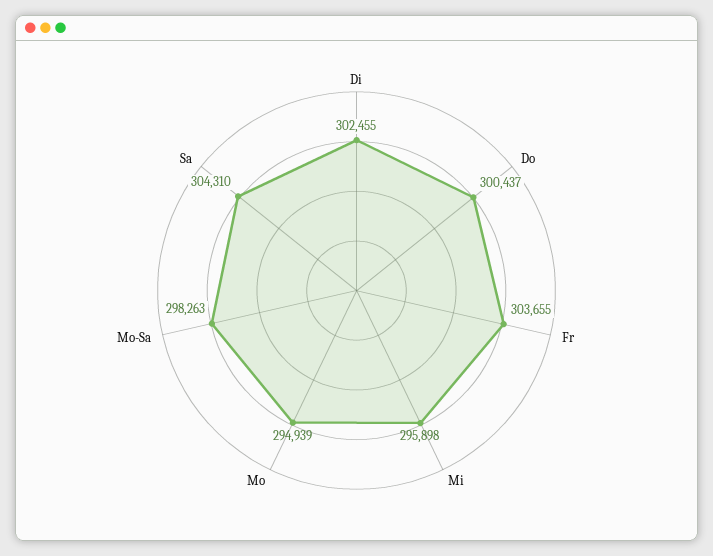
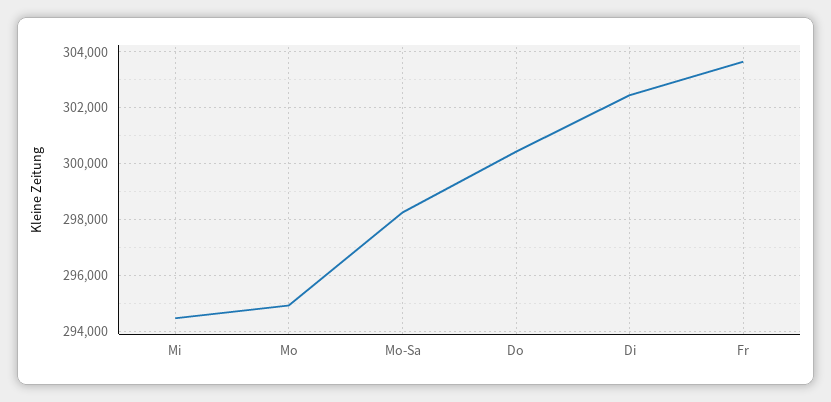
  {
    "Di": 302455,
    "Do": 300437,
    "Fr": 303655,
-   "Mi": 295898,
+   "Mi": 294500,
    "Mo": 294939,
-   "Mo-Sa": 298263,
+   "Mo-Sa": 298263
-   "Sa": 304310
  }

